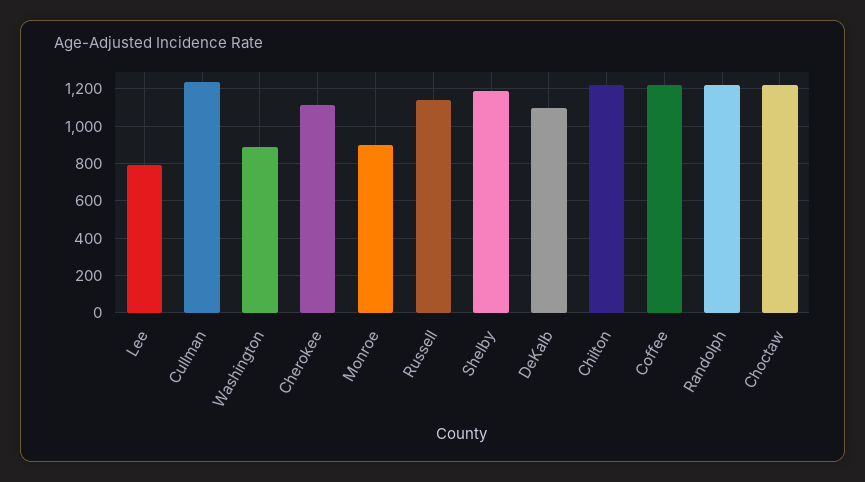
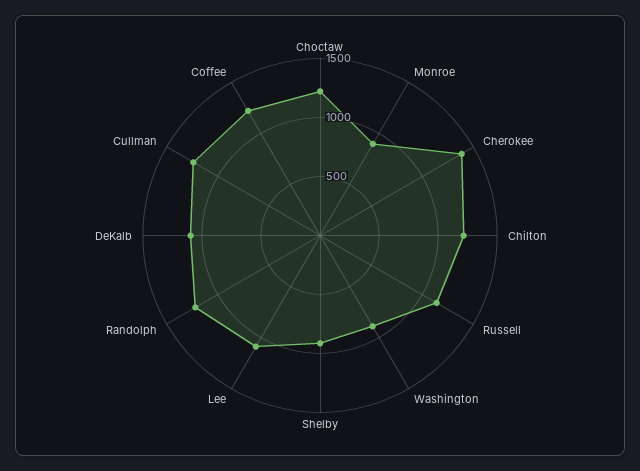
  {
-   "Lee": 800,
+   "Lee": 1100,
    "Cullman": 1250,
    "Washington": 900,
-   "Cherokee": 1100,
+   "Cherokee": 1400,
    "Monroe": 900,
    "Russell": 1150,
-   "Shelby": 1200,
+   "Shelby": 900,
    "DeKalb": 1100,
    "Chilton": 1200,
    "Coffee": 1200,
    "Randolph": 1200,
    "Choctaw": 1200
  }

